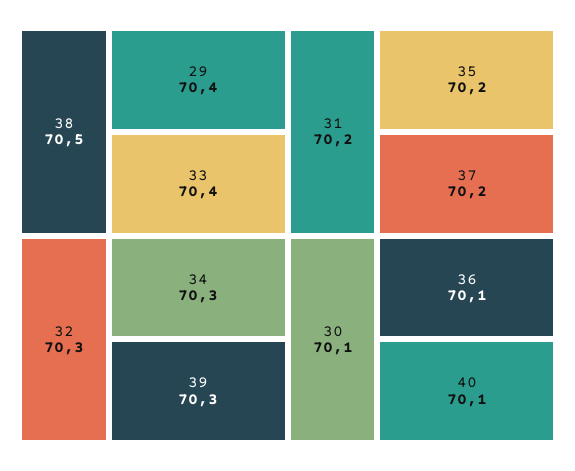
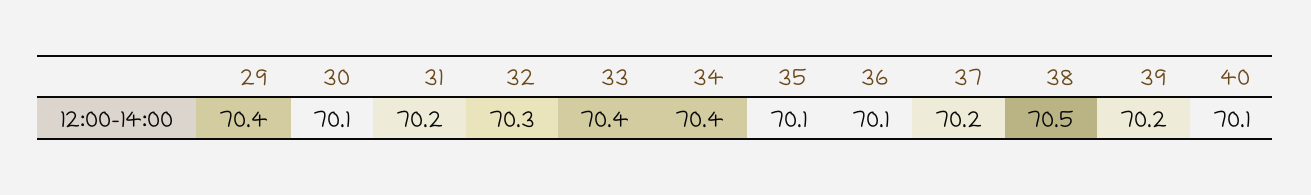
  {
    "38": 70.5,
    "29": 70.4,
    "33": 70.4,
    "32": 70.3,
-   "34": 70.3,
+   "34": 70.4,
-   "39": 70.3,
+   "39": 70.2,
    "31": 70.2,
-   "35": 70.2,
+   "35": 70.1,
    "37": 70.2,
    "30": 70.1,
    "36": 70.1,
    "40": 70.1
  }

